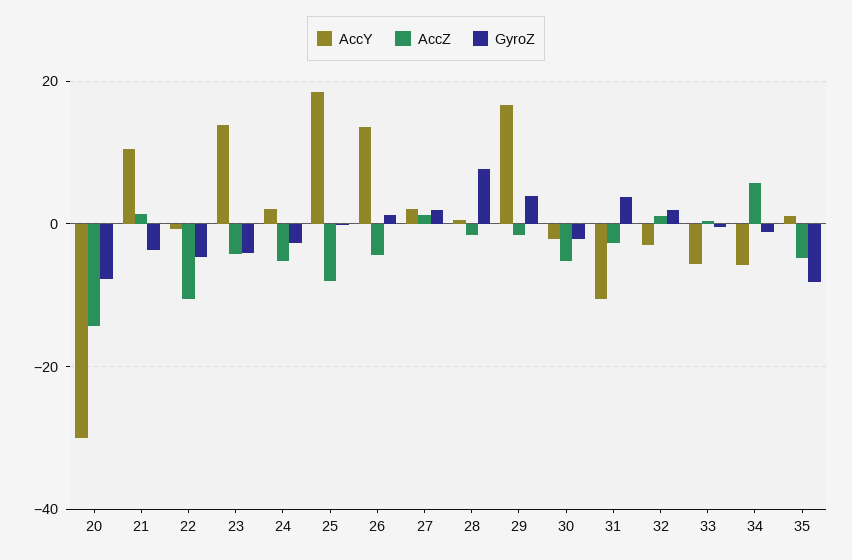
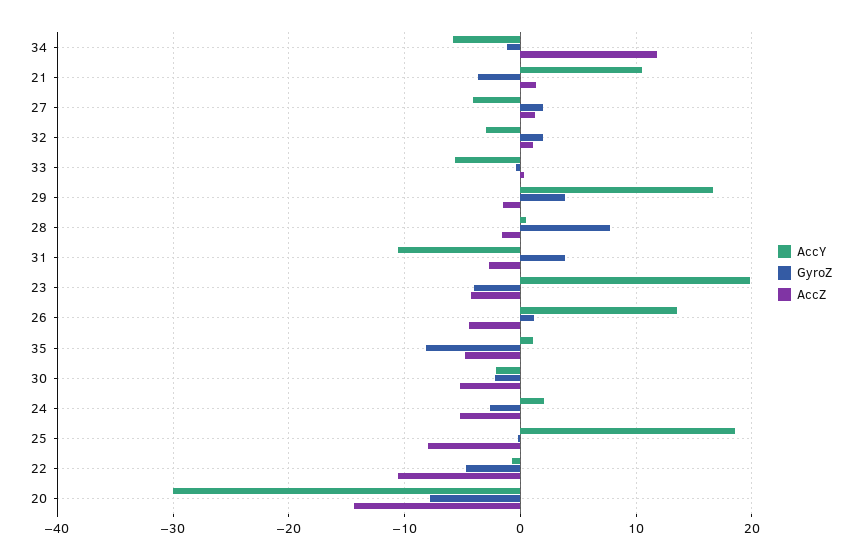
  {
    "AccY": {
      "20": -30,
      "21": 11,
      "22": -1,
-     "23": 14,
+     "23": 20,
      "24": 2,
      "25": 19,
      "26": 14,
-     "27": 2,
+     "27": -4,
      "28": 1,
      "29": 17,
      "30": -2,
      "31": -11,
      "32": -3,
      "33": -6,
      "34": -6,
      "35": 1
    },
    "AccZ": {
      "20": -14,
      "21": 1,
      "22": -11,
      "23": -4,
      "24": -5,
      "25": -8,
      "26": -4,
      "27": 1,
      "28": -2,
      "29": -2,
      "30": -5,
      "31": -3,
      "32": 1,
      "33": 0,
-     "34": 6,
+     "34": 12,
      "35": -5
    },
    "GyroZ": {
      "20": -8,
      "21": -4,
      "22": -5,
      "23": -4,
      "24": -3,
      "25": 0,
      "26": 1,
      "27": 2,
      "28": 8,
      "29": 4,
      "30": -2,
      "31": 4,
      "32": 2,
      "33": 0,
      "34": -1,
      "35": -8
    }
  }

